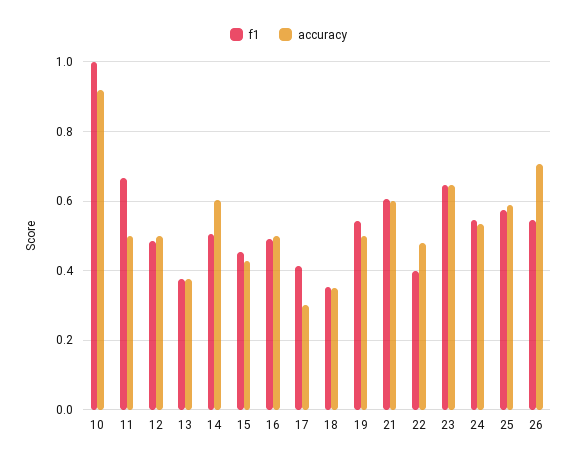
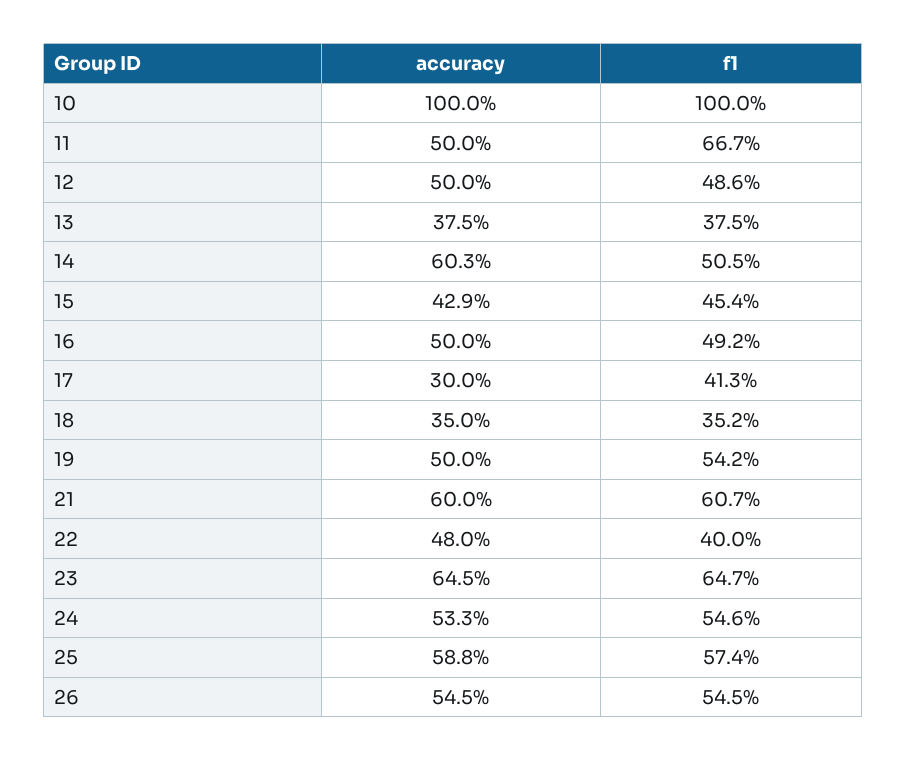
  {
    "f1": {
      "10": 1,
      "11": 0.667,
      "12": 0.486,
      "13": 0.375,
      "14": 0.505,
      "15": 0.454,
      "16": 0.492,
      "17": 0.413,
      "18": 0.352,
      "19": 0.542,
      "21": 0.607,
      "22": 0.4,
      "23": 0.647,
      "24": 0.546,
      "25": 0.574,
      "26": 0.545
    },
    "accuracy": {
-     "10": 0.92,
+     "10": 1,
      "11": 0.5,
      "12": 0.5,
      "13": 0.375,
      "14": 0.603,
      "15": 0.429,
      "16": 0.5,
      "17": 0.3,
      "18": 0.35,
      "19": 0.5,
      "21": 0.6,
      "22": 0.48,
      "23": 0.645,
      "24": 0.533,
      "25": 0.588,
-     "26": 0.7
+     "26": 0.545
    }
  }

